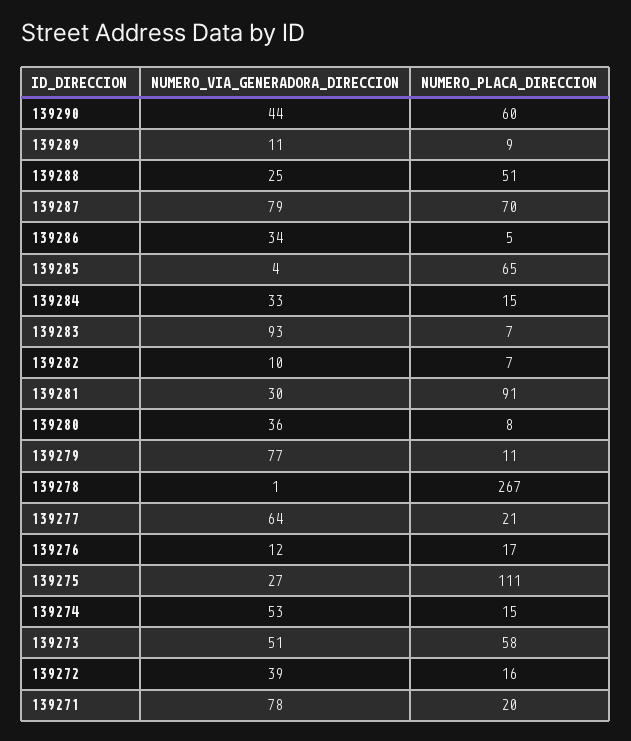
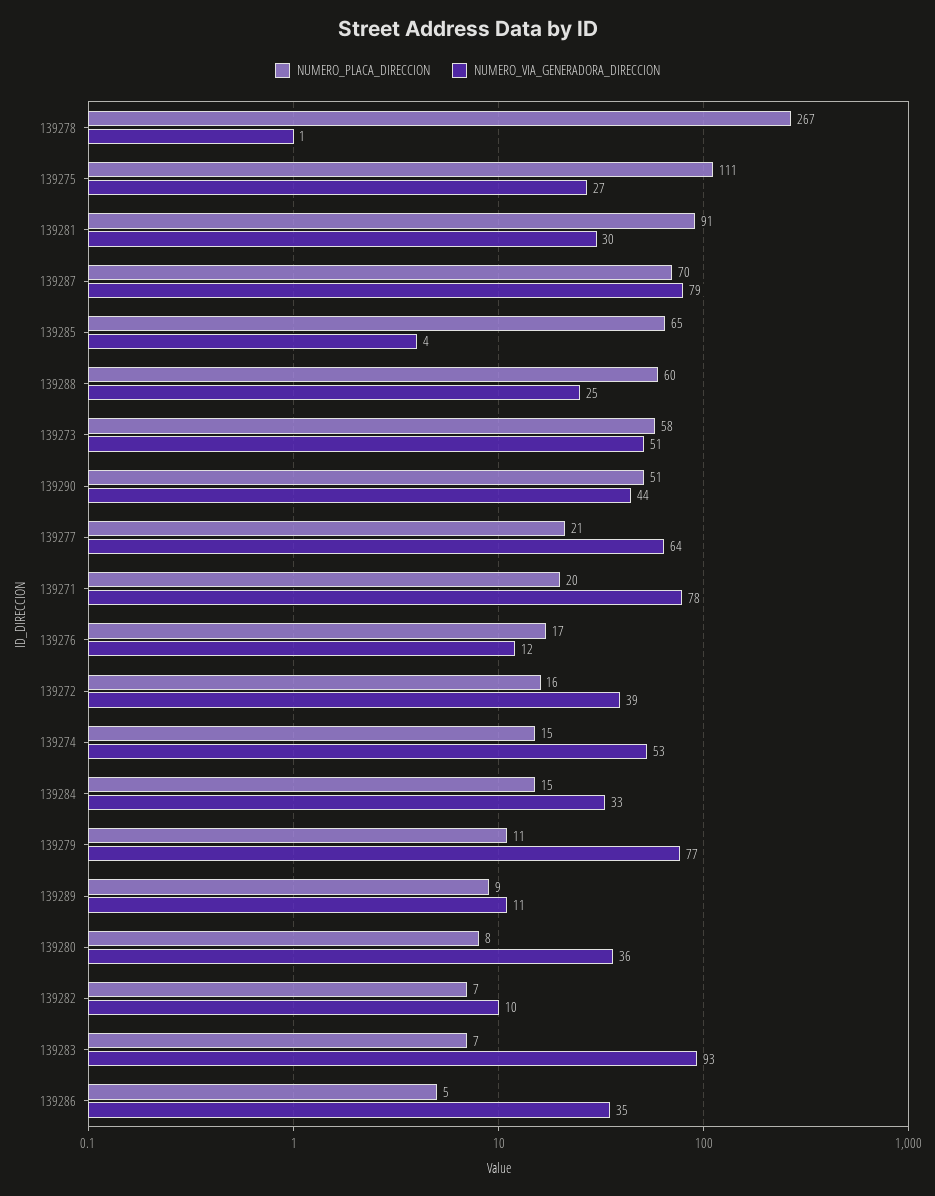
  {
    "NUMERO_VIA_GENERADORA_DIRECCION": {
      "139290": 44,
      "139289": 11,
      "139288": 25,
      "139287": 79,
-     "139286": 34,
+     "139286": 35,
      "139285": 4,
      "139284": 33,
      "139283": 93,
      "139282": 10,
      "139281": 30,
      "139280": 36,
      "139279": 77,
      "139278": 1,
      "139277": 64,
      "139276": 12,
      "139275": 27,
      "139274": 53,
      "139273": 51,
      "139272": 39,
      "139271": 78
    },
    "NUMERO_PLACA_DIRECCION": {
-     "139290": 60,
+     "139290": 51,
      "139289": 9,
-     "139288": 51,
+     "139288": 60,
      "139287": 70,
      "139286": 5,
      "139285": 65,
      "139284": 15,
      "139283": 7,
      "139282": 7,
      "139281": 91,
      "139280": 8,
      "139279": 11,
      "139278": 267,
      "139277": 21,
      "139276": 17,
      "139275": 111,
      "139274": 15,
      "139273": 58,
      "139272": 16,
      "139271": 20
    }
  }

